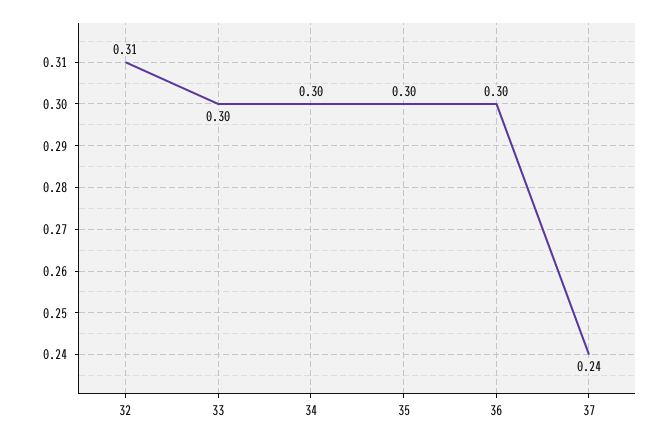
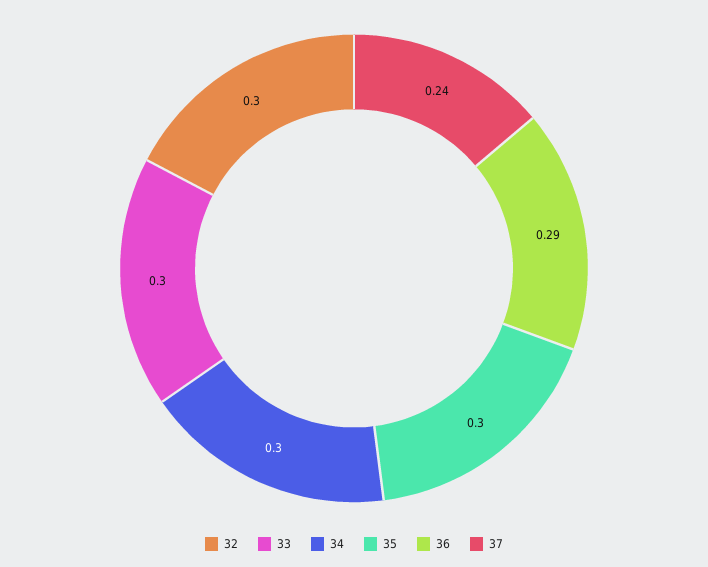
  {
-   "32": 0.31,
+   "32": 0.3,
    "33": 0.3,
    "34": 0.3,
    "35": 0.3,
-   "36": 0.3,
+   "36": 0.29,
    "37": 0.24
  }

